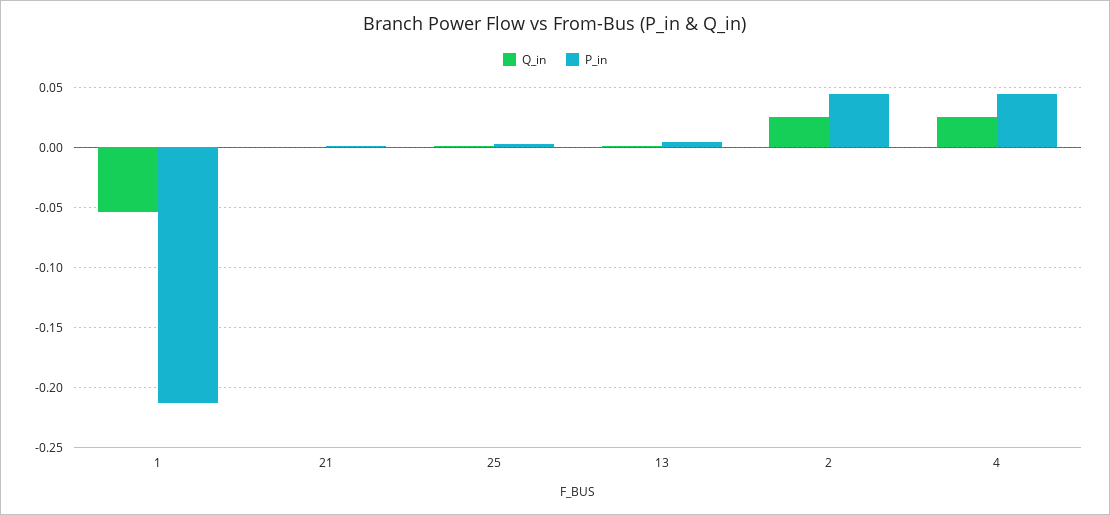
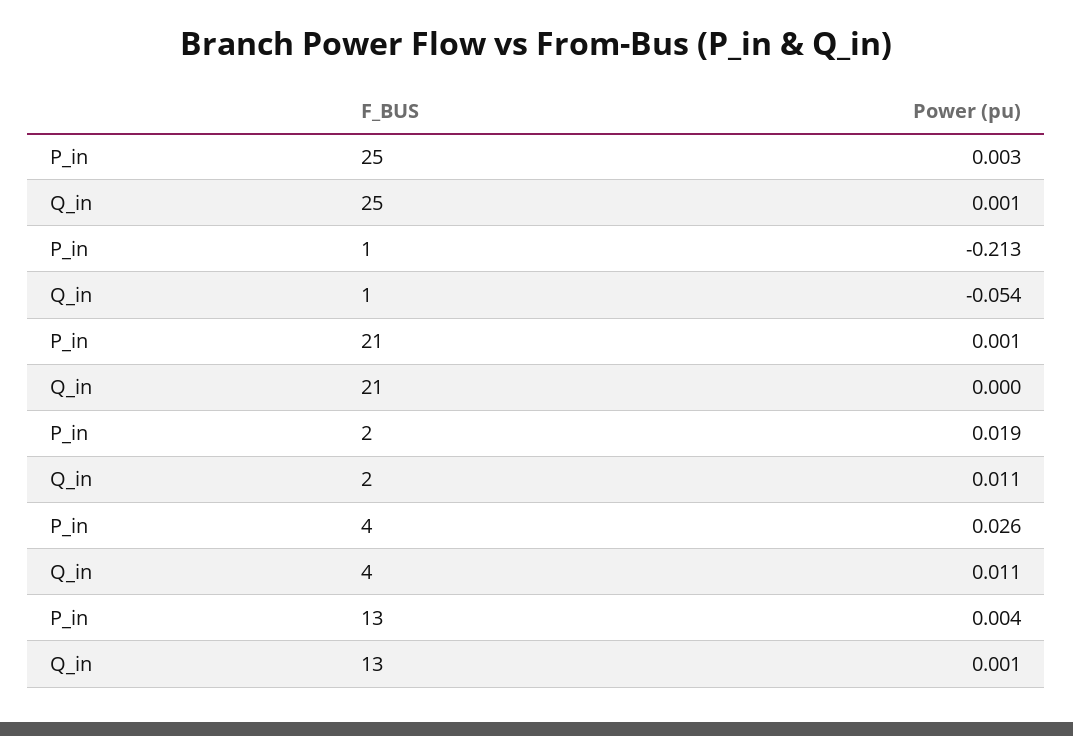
  {
    "Q_in": {
      "1": -0.054,
      "21": 0,
      "25": 0.001,
      "13": 0.001,
-     "2": 0.025,
+     "2": 0.011,
-     "4": 0.025
+     "4": 0.011
    },
    "P_in": {
      "1": -0.213,
      "21": 0.001,
      "25": 0.003,
      "13": 0.004,
-     "2": 0.045,
+     "2": 0.019,
-     "4": 0.045
+     "4": 0.026
    }
  }

